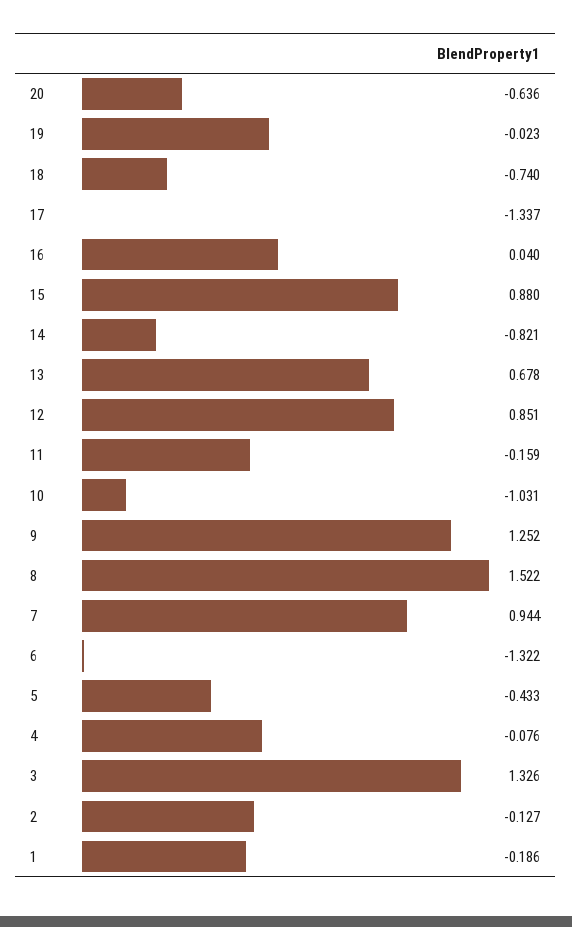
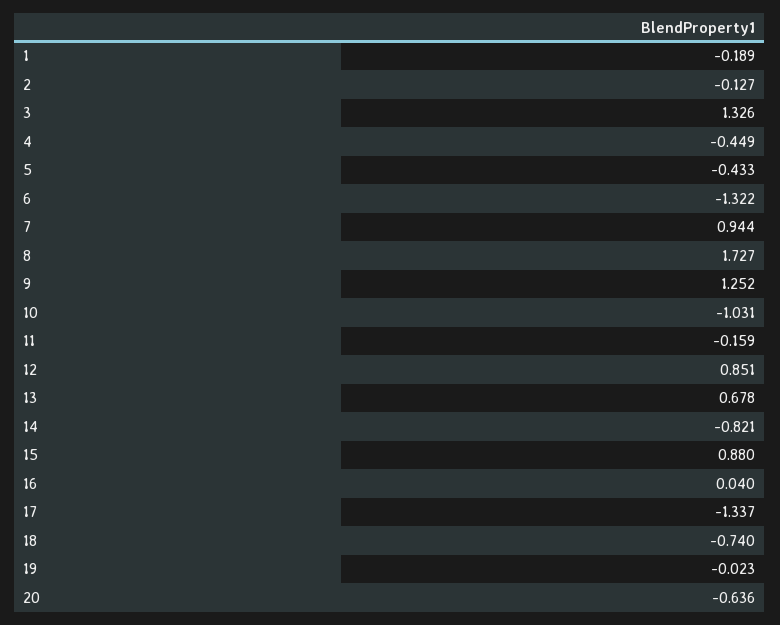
  {
    "20": -0.636,
    "19": -0.023,
    "18": -0.74,
    "17": -1.337,
    "16": 0.04,
    "15": 0.88,
    "14": -0.821,
    "13": 0.678,
    "12": 0.851,
    "11": -0.159,
    "10": -1.031,
    "9": 1.252,
-   "8": 1.522,
+   "8": 1.727,
    "7": 0.944,
    "6": -1.322,
    "5": -0.433,
-   "4": -0.076,
+   "4": -0.449,
    "3": 1.326,
    "2": -0.127,
-   "1": -0.186
+   "1": -0.189
  }

